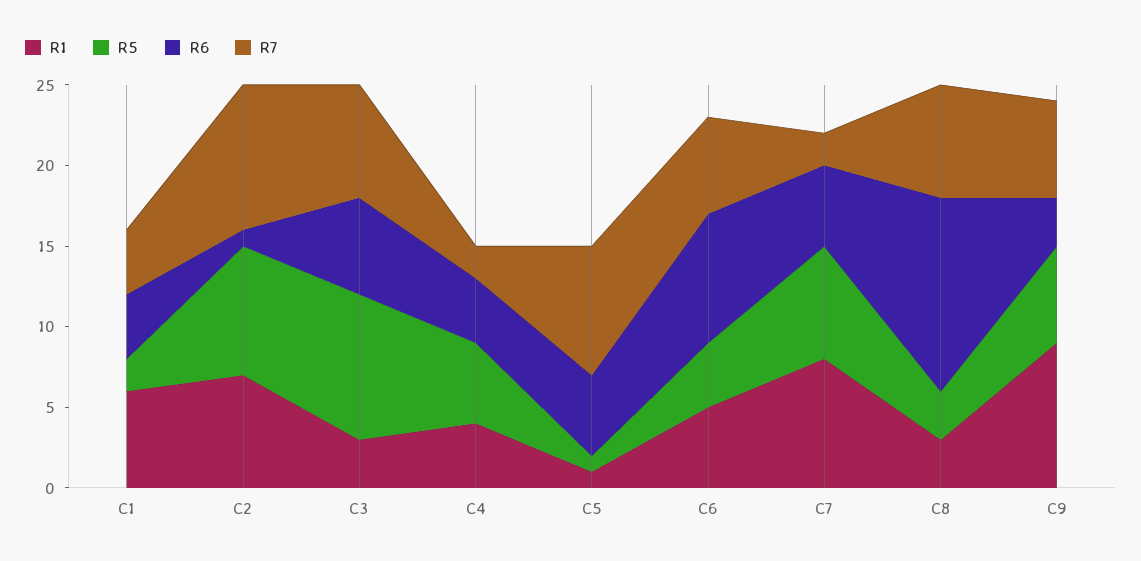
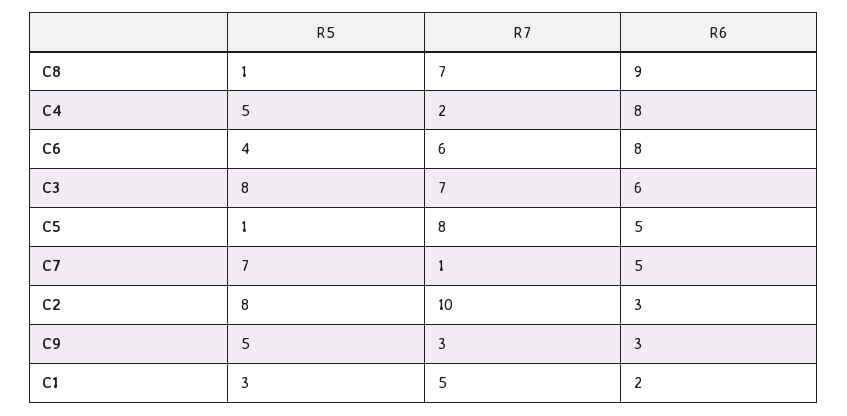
  {
-   "R1": {
-     "C1": 6,
-     "C2": 7,
-     "C3": 3,
-     "C4": 4,
-     "C5": 1,
-     "C6": 5,
-     "C7": 8,
-     "C8": 3,
-     "C9": 9
-   },
    "R5": {
-     "C1": 2,
+     "C1": 3,
      "C2": 8,
-     "C3": 9,
+     "C3": 8,
      "C4": 5,
      "C5": 1,
      "C6": 4,
      "C7": 7,
-     "C8": 3,
+     "C8": 1,
-     "C9": 6
+     "C9": 5
    },
    "R6": {
-     "C1": 4,
+     "C1": 2,
-     "C2": 1,
+     "C2": 3,
      "C3": 6,
-     "C4": 4,
+     "C4": 8,
      "C5": 5,
      "C6": 8,
      "C7": 5,
-     "C8": 12,
+     "C8": 9,
      "C9": 3
    },
    "R7": {
-     "C1": 4,
+     "C1": 5,
-     "C2": 9,
+     "C2": 10,
      "C3": 7,
      "C4": 2,
      "C5": 8,
      "C6": 6,
-     "C7": 2,
+     "C7": 1,
      "C8": 7,
-     "C9": 6
+     "C9": 3
    }
  }

